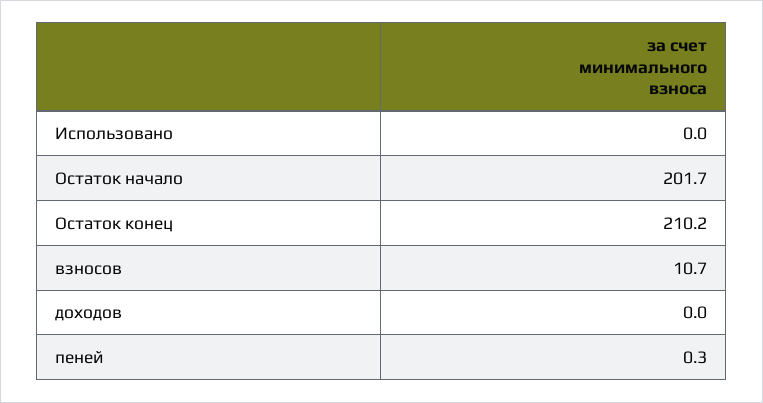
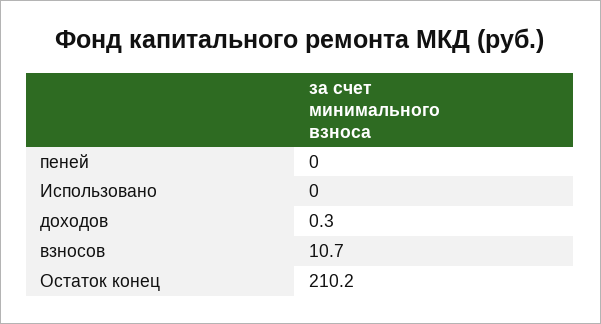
  {
    "Использовано": 0,
-   "Остаток начало": 201.7,
    "Остаток конец": 210.2,
    "взносов": 10.7,
-   "доходов": 0,
+   "доходов": 0.3,
-   "пеней": 0.3
+   "пеней": 0
  }

